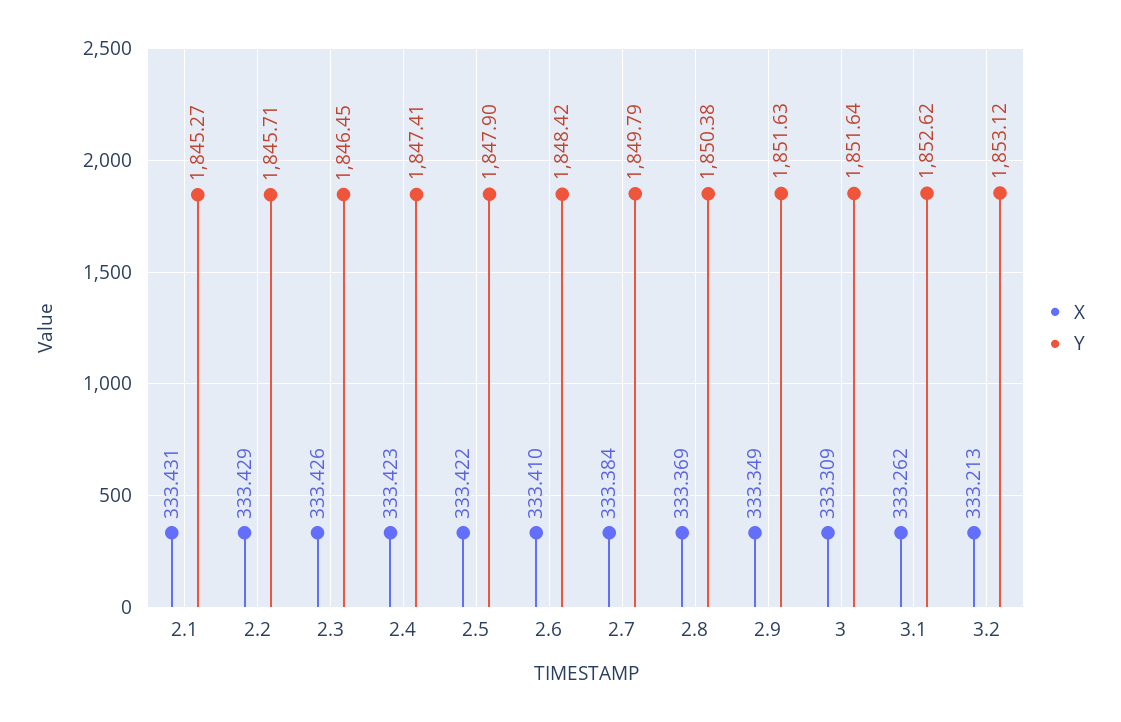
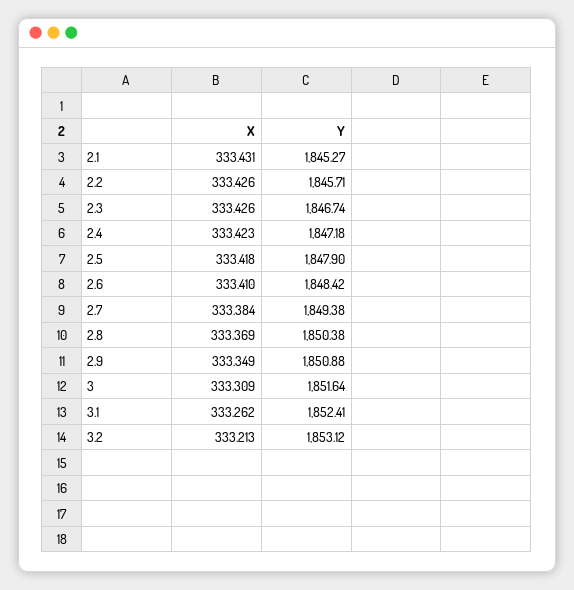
  {
    "X": {
      "2.1": 333.431,
-     "2.2": 333.429,
+     "2.2": 333.426,
      "2.3": 333.426,
      "2.4": 333.423,
-     "2.5": 333.422,
+     "2.5": 333.418,
      "2.6": 333.41,
      "2.7": 333.384,
      "2.8": 333.369,
      "2.9": 333.349,
      "3": 333.309,
      "3.1": 333.262,
      "3.2": 333.213
    },
    "Y": {
      "2.1": 1845.27,
      "2.2": 1845.71,
-     "2.3": 1846.45,
+     "2.3": 1846.74,
-     "2.4": 1847.41,
+     "2.4": 1847.18,
      "2.5": 1847.9,
      "2.6": 1848.42,
-     "2.7": 1849.79,
+     "2.7": 1849.38,
      "2.8": 1850.38,
-     "2.9": 1851.63,
+     "2.9": 1850.88,
      "3": 1851.64,
-     "3.1": 1852.62,
+     "3.1": 1852.41,
      "3.2": 1853.12
    }
  }

